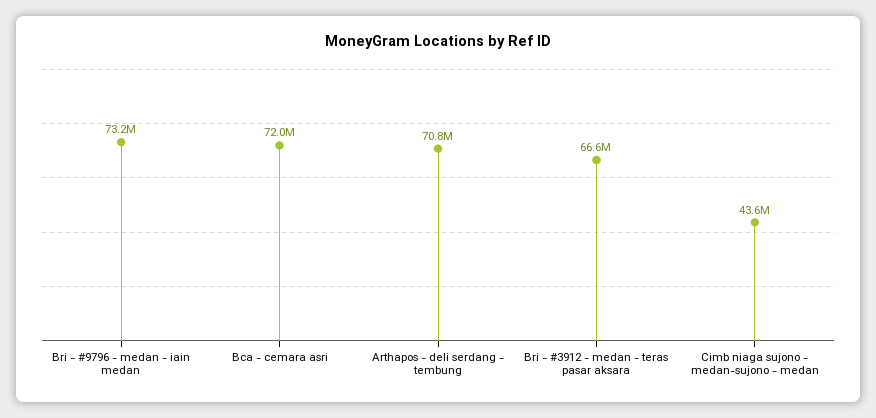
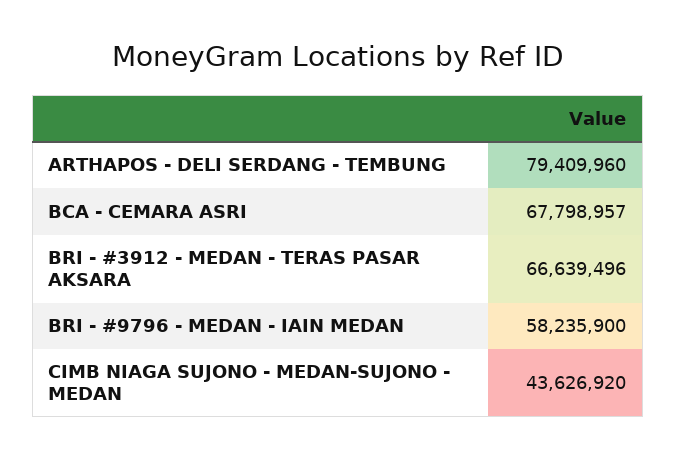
  {
-   "Bri - #9796 - medan - iain medan": 73200000,
+   "Bri - #9796 - medan - iain medan": 58235900,
-   "Bca - cemara asri": 72000000,
+   "Bca - cemara asri": 67798957,
-   "Arthapos - deli serdang - tembung": 70800000,
+   "Arthapos - deli serdang - tembung": 79409960,
    "Bri - #3912 - medan - teras pasar aksara": 66639496,
    "Cimb niaga sujono - medan-sujono - medan": 43626920
  }

